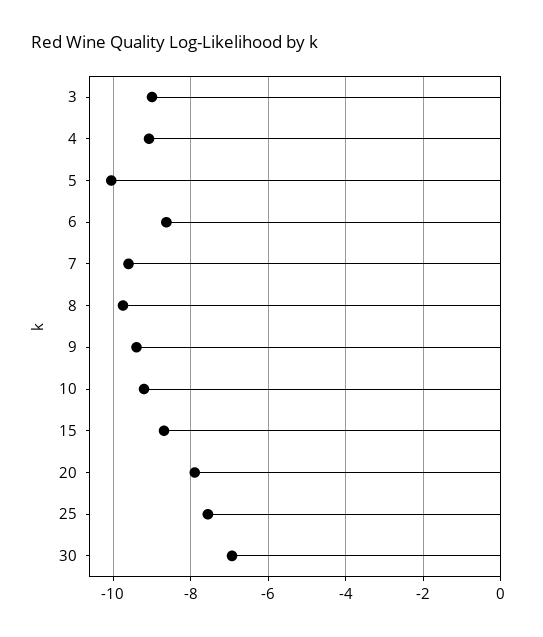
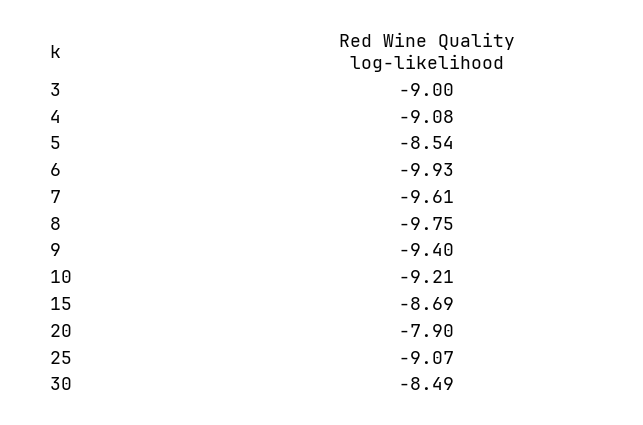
  {
    "3": -9,
    "4": -9.08,
-   "5": -10,
+   "5": -8.54,
-   "6": -8.6,
+   "6": -9.93,
    "7": -9.61,
    "8": -9.75,
    "9": -9.4,
    "10": -9.21,
    "15": -8.69,
    "20": -7.9,
-   "25": -7.6,
+   "25": -9.07,
-   "30": -7
+   "30": -8.49
  }

